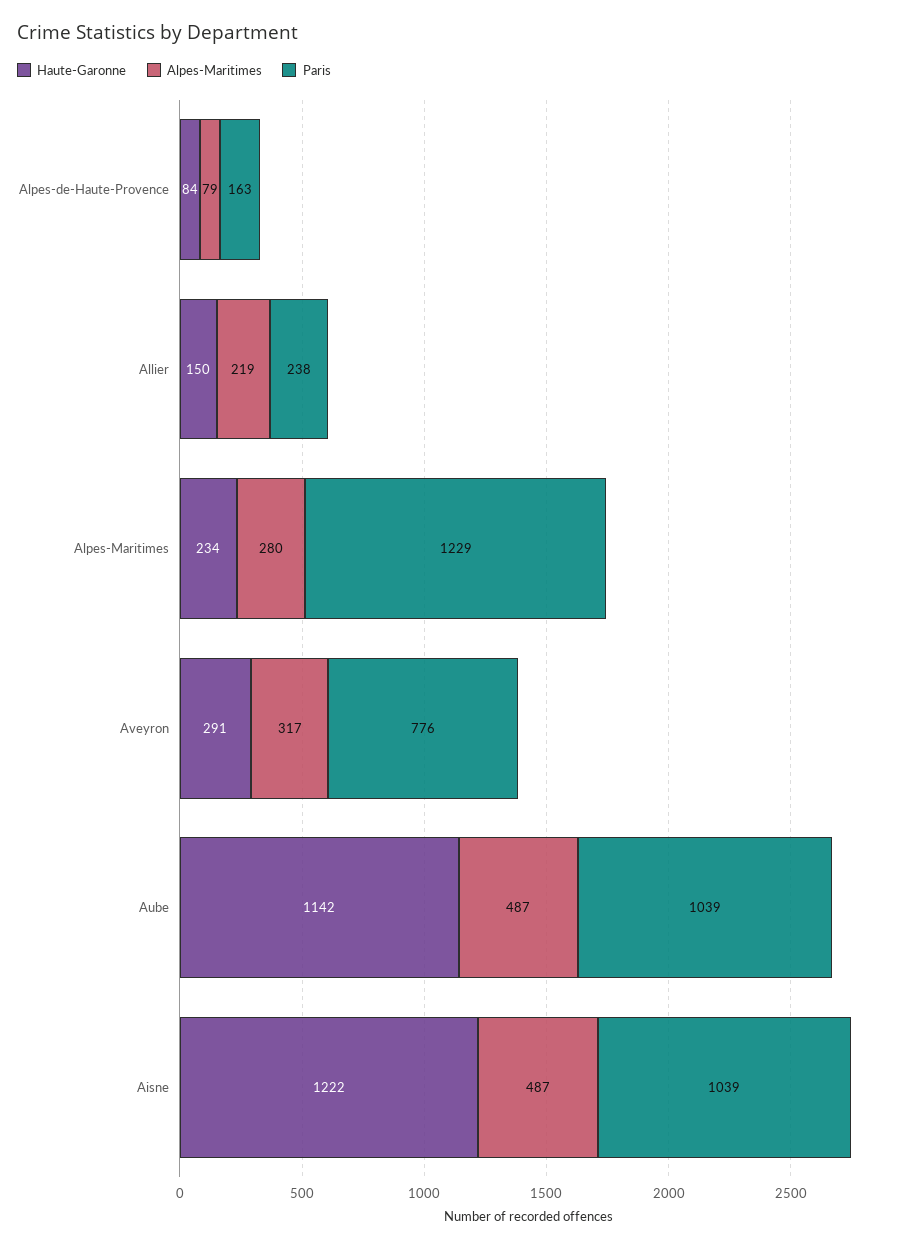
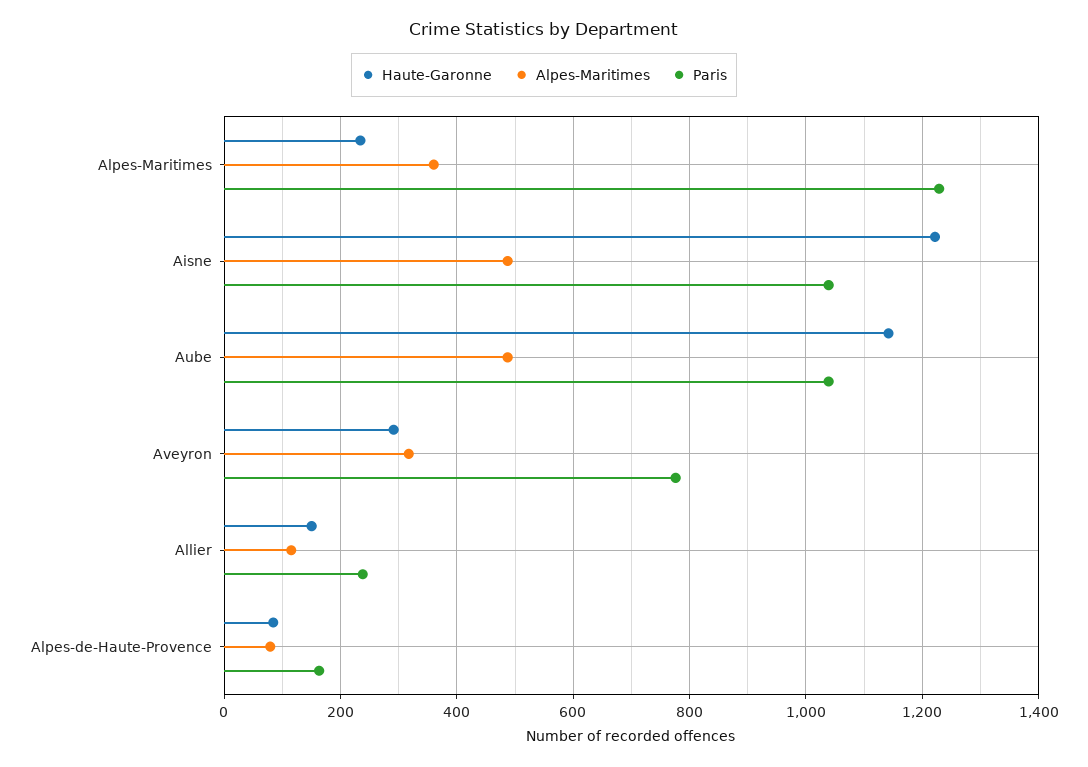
  {
    "Haute-Garonne": {
      "Alpes-de-Haute-Provence": 84,
      "Allier": 150,
      "Alpes-Maritimes": 234,
      "Aveyron": 291,
      "Aube": 1142,
      "Aisne": 1222
    },
    "Alpes-Maritimes": {
      "Alpes-de-Haute-Provence": 79,
-     "Allier": 219,
+     "Allier": 120,
-     "Alpes-Maritimes": 280,
+     "Alpes-Maritimes": 360,
      "Aveyron": 317,
      "Aube": 487,
      "Aisne": 487
    },
    "Paris": {
      "Alpes-de-Haute-Provence": 163,
      "Allier": 238,
      "Alpes-Maritimes": 1229,
      "Aveyron": 776,
      "Aube": 1039,
      "Aisne": 1039
    }
  }

